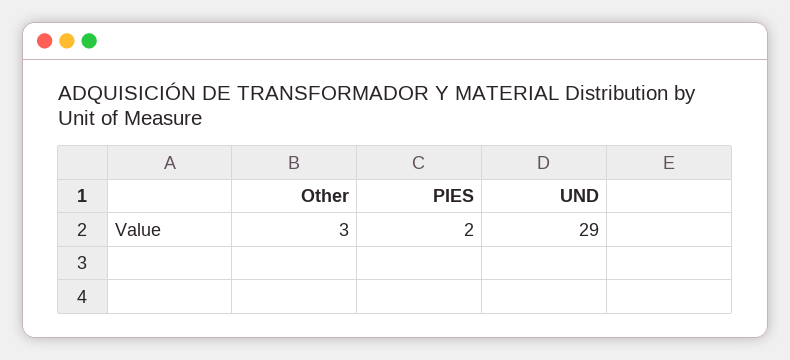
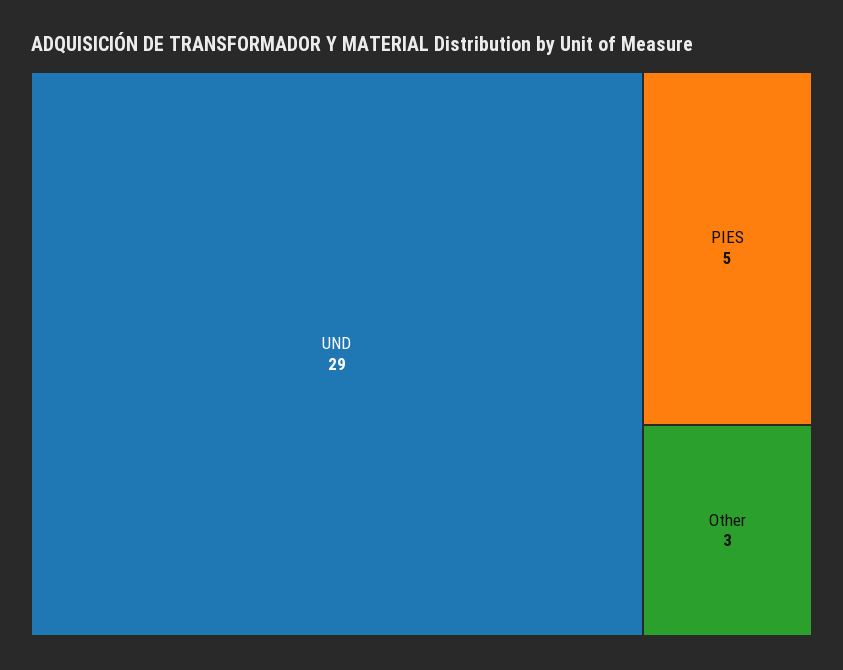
  {
    "Other": 3,
-   "PIES": 2,
+   "PIES": 5,
    "UND": 29
  }

